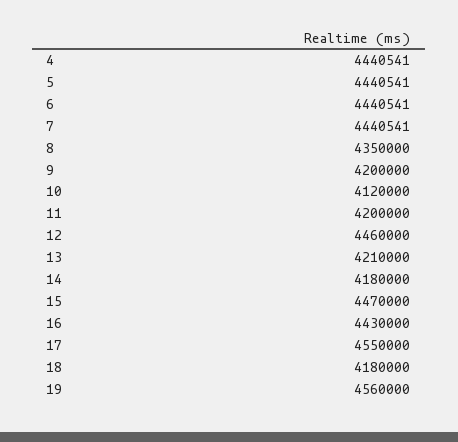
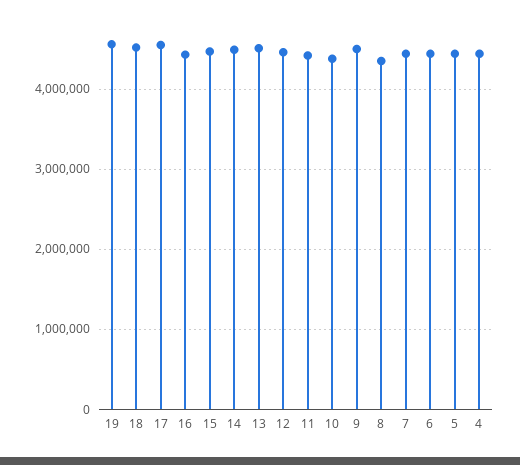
  {
    "4": 4440541,
    "5": 4440541,
    "6": 4440541,
    "7": 4440541,
    "8": 4350000,
-   "9": 4200000,
+   "9": 4500000,
-   "10": 4120000,
+   "10": 4400000,
-   "11": 4200000,
+   "11": 4400000,
    "12": 4460000,
-   "13": 4210000,
+   "13": 4500000,
-   "14": 4180000,
+   "14": 4500000,
    "15": 4470000,
    "16": 4430000,
    "17": 4550000,
-   "18": 4180000,
+   "18": 4500000,
    "19": 4560000
  }

